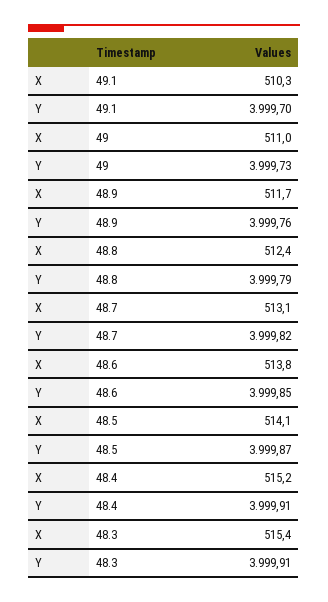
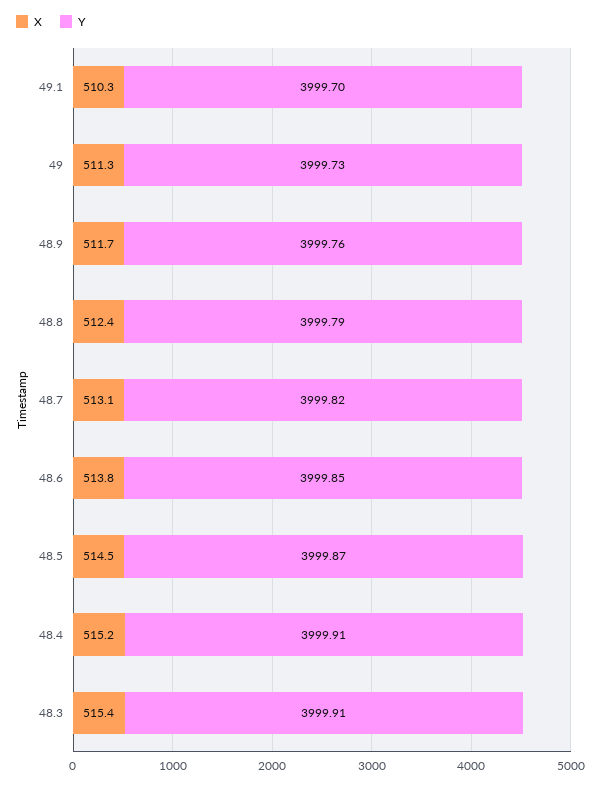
  {
    "X": {
      "49.1": 510.3,
-     "49": 511,
+     "49": 511.3,
      "48.9": 511.7,
      "48.8": 512.4,
      "48.7": 513.1,
      "48.6": 513.8,
-     "48.5": 514.1,
+     "48.5": 514.5,
      "48.4": 515.2,
      "48.3": 515.4
    },
    "Y": {
      "49.1": 3999.7,
      "49": 3999.73,
      "48.9": 3999.76,
      "48.8": 3999.79,
      "48.7": 3999.82,
      "48.6": 3999.85,
      "48.5": 3999.87,
      "48.4": 3999.91,
      "48.3": 3999.91
    }
  }

